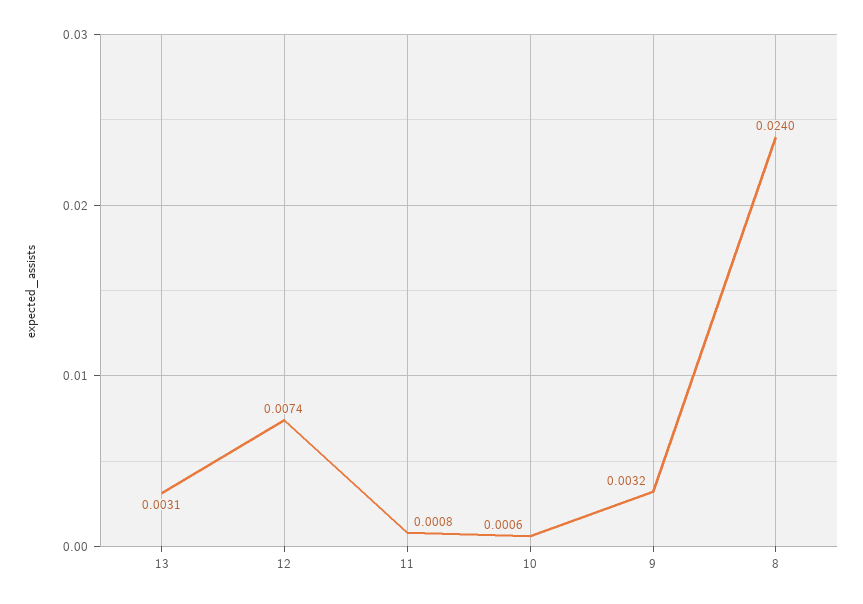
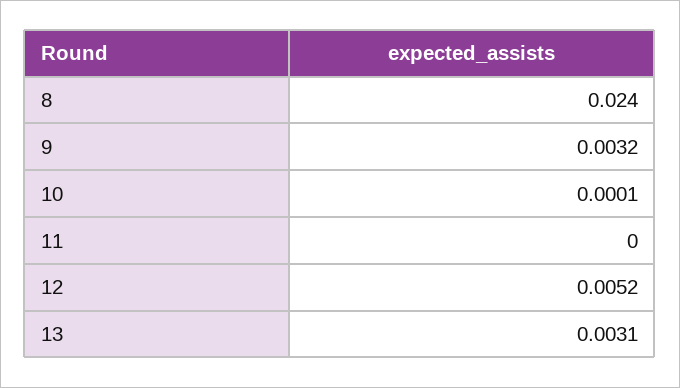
  {
    "13": 0.0031,
-   "12": 0.0074,
+   "12": 0.0052,
-   "11": 0.0008,
+   "11": 0,
-   "10": 0.0006,
+   "10": 0.0001,
    "9": 0.0032,
    "8": 0.024
  }

